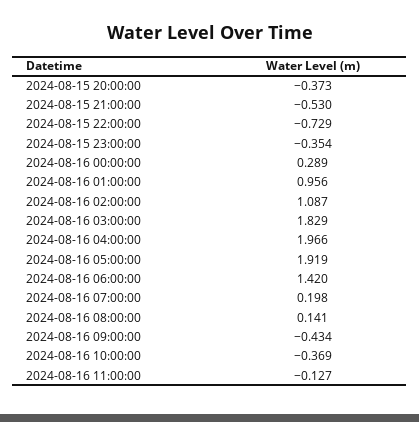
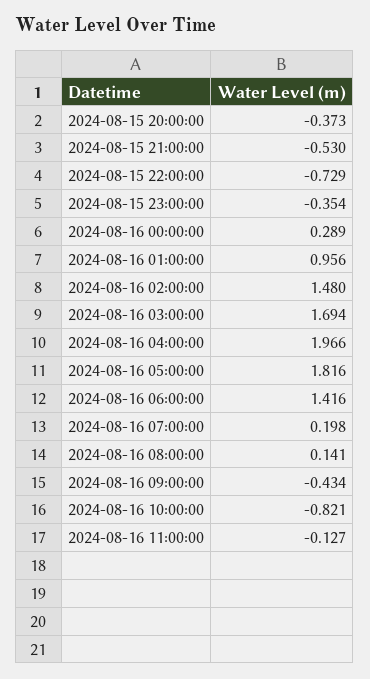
  {
    "2024-08-15 20:00:00": -0.373,
    "2024-08-15 21:00:00": -0.53,
    "2024-08-15 22:00:00": -0.729,
    "2024-08-15 23:00:00": -0.354,
    "2024-08-16 00:00:00": 0.289,
    "2024-08-16 01:00:00": 0.956,
-   "2024-08-16 02:00:00": 1.087,
+   "2024-08-16 02:00:00": 1.48,
-   "2024-08-16 03:00:00": 1.829,
+   "2024-08-16 03:00:00": 1.694,
    "2024-08-16 04:00:00": 1.966,
-   "2024-08-16 05:00:00": 1.919,
+   "2024-08-16 05:00:00": 1.816,
-   "2024-08-16 06:00:00": 1.42,
+   "2024-08-16 06:00:00": 1.416,
    "2024-08-16 07:00:00": 0.198,
    "2024-08-16 08:00:00": 0.141,
    "2024-08-16 09:00:00": -0.434,
-   "2024-08-16 10:00:00": -0.369,
+   "2024-08-16 10:00:00": -0.821,
    "2024-08-16 11:00:00": -0.127
  }

